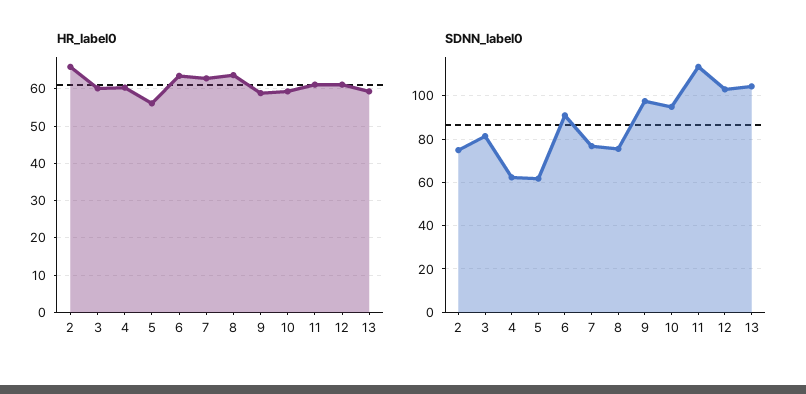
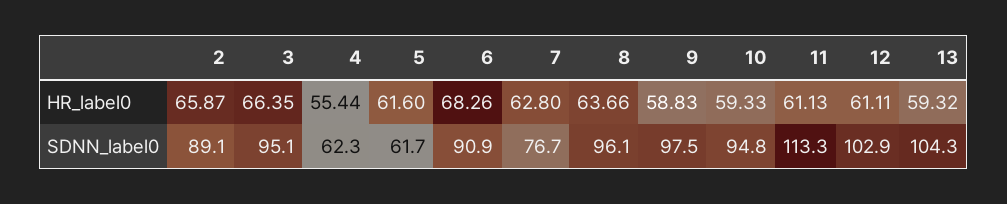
  {
    "HR_label0": {
      "2": 65.87,
-     "3": 60,
+     "3": 66.35,
-     "4": 60,
+     "4": 55.44,
-     "5": 56,
+     "5": 61.6,
-     "6": 64,
+     "6": 68.26,
      "7": 62.8,
      "8": 63.66,
      "9": 58.83,
      "10": 59.33,
      "11": 61.13,
      "12": 61.11,
      "13": 59.32
    },
    "SDNN_label0": {
-     "2": 75,
+     "2": 89.1,
-     "3": 80,
+     "3": 95.1,
      "4": 62.3,
      "5": 61.7,
      "6": 90.9,
      "7": 76.7,
-     "8": 75,
+     "8": 96.1,
      "9": 97.5,
      "10": 94.8,
      "11": 113.3,
      "12": 102.9,
      "13": 104.3
    }
  }

